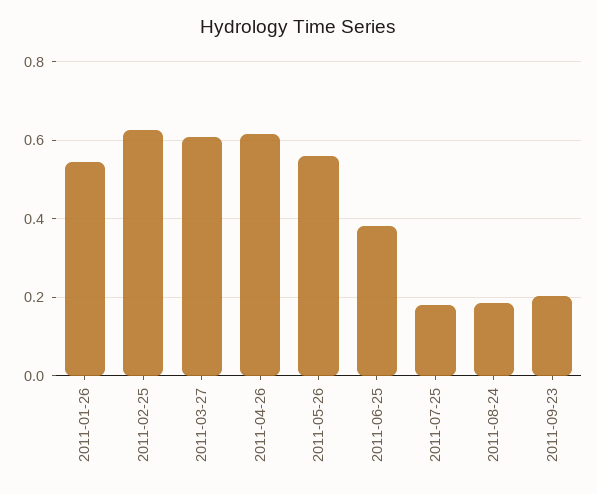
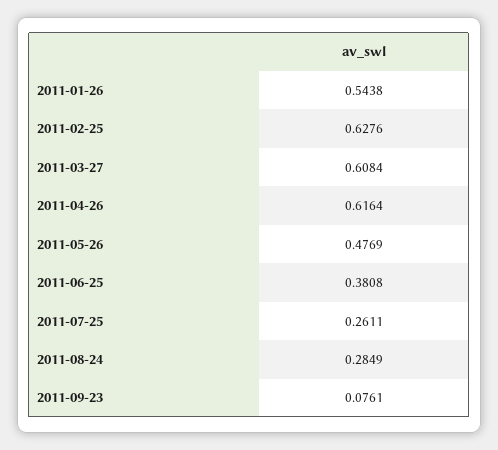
  {
    "2011-01-26": 0.5438,
    "2011-02-25": 0.6276,
    "2011-03-27": 0.6084,
    "2011-04-26": 0.6164,
-   "2011-05-26": 0.56,
+   "2011-05-26": 0.4769,
    "2011-06-25": 0.3808,
-   "2011-07-25": 0.18,
+   "2011-07-25": 0.2611,
-   "2011-08-24": 0.18,
+   "2011-08-24": 0.2849,
-   "2011-09-23": 0.2
+   "2011-09-23": 0.0761
  }

